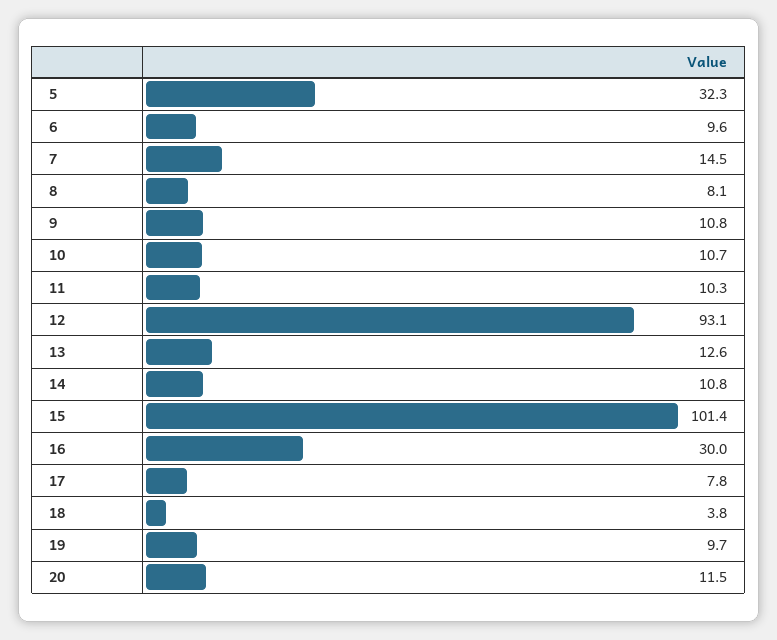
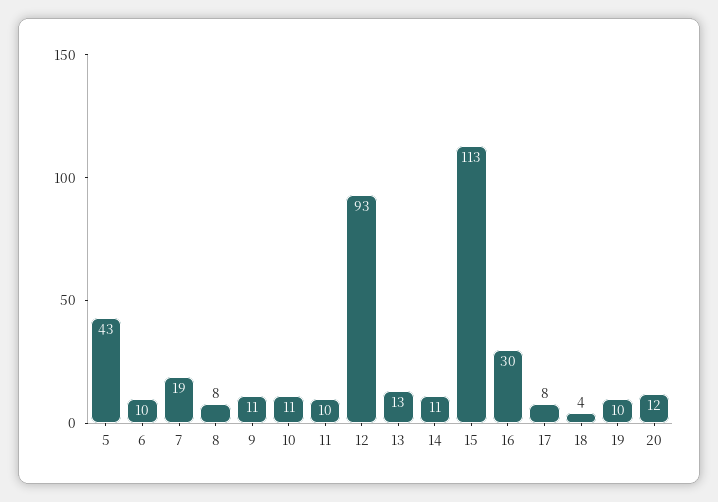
  {
-   "5": 32.3,
+   "5": 43,
    "6": 9.6,
-   "7": 14.5,
+   "7": 19,
    "8": 8.1,
    "9": 10.8,
    "10": 10.7,
    "11": 10.3,
    "12": 93.1,
    "13": 12.6,
    "14": 10.8,
-   "15": 101.4,
+   "15": 113,
    "16": 30,
    "17": 7.8,
    "18": 3.8,
    "19": 9.7,
    "20": 11.5
  }

